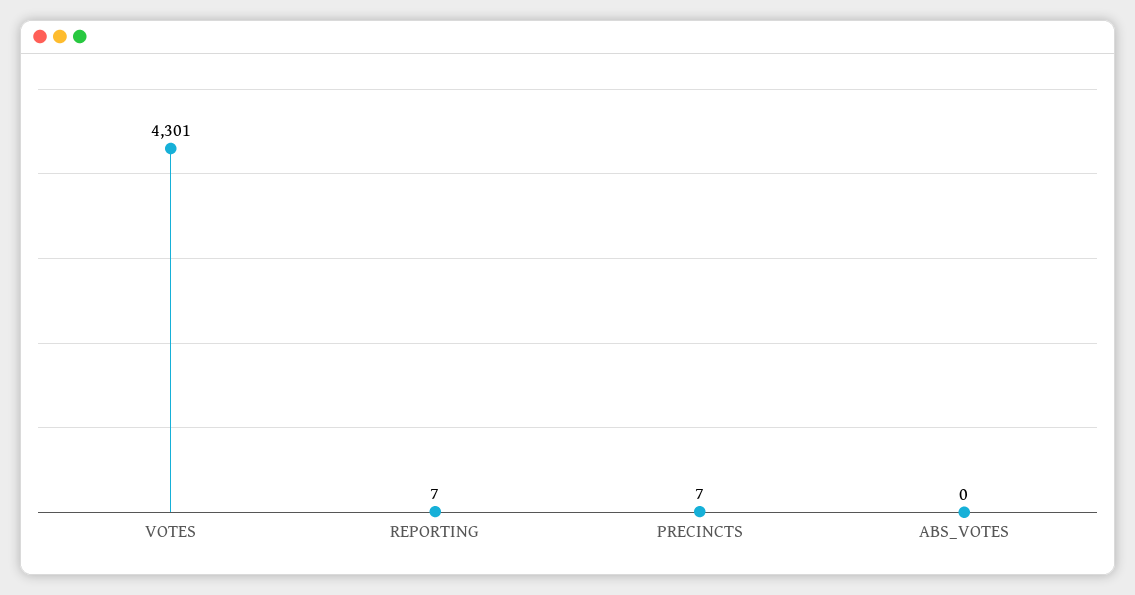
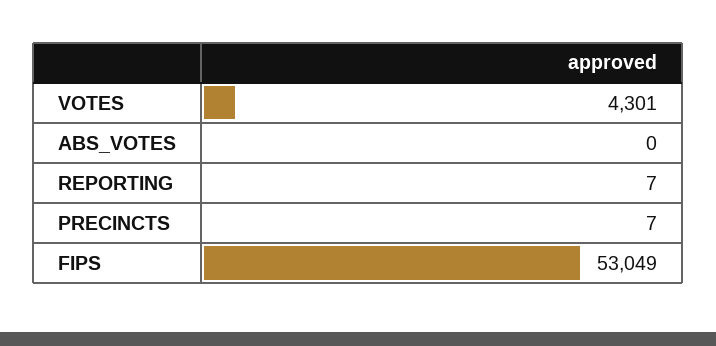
  {
    "VOTES": 4301,
    "REPORTING": 7,
    "PRECINCTS": 7,
-   "ABS_VOTES": 0
+   "ABS_VOTES": 0,
+   "FIPS": 53049
  }

